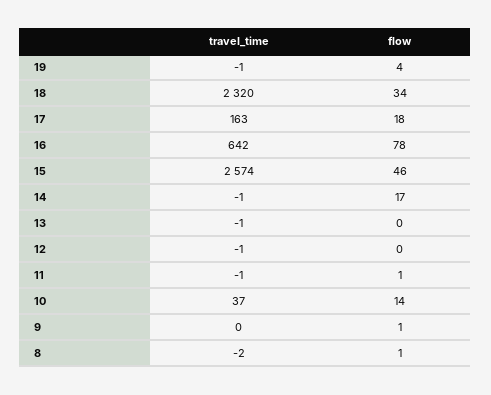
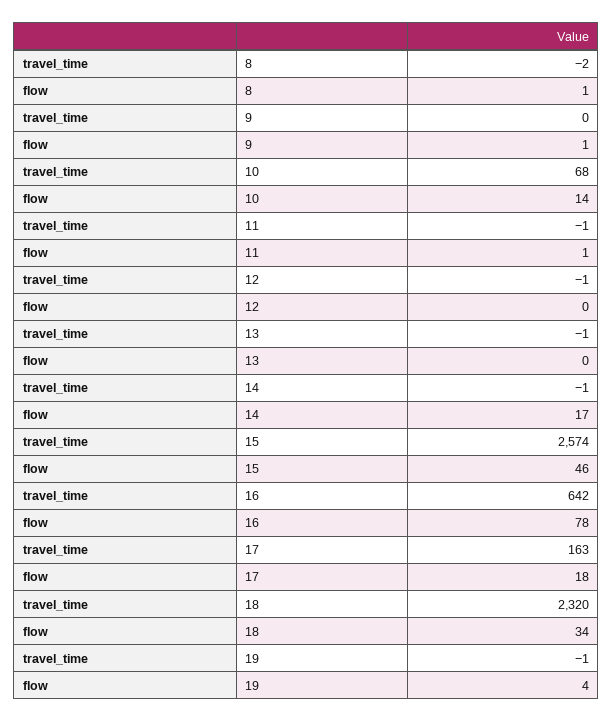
  {
    "travel_time": {
      "19": -1,
      "18": 2320,
      "17": 163,
      "16": 642,
      "15": 2574,
      "14": -1,
      "13": -1,
      "12": -1,
      "11": -1,
-     "10": 37,
+     "10": 68,
      "9": 0,
      "8": -2
    },
    "flow": {
      "19": 4,
      "18": 34,
      "17": 18,
      "16": 78,
      "15": 46,
      "14": 17,
      "13": 0,
      "12": 0,
      "11": 1,
      "10": 14,
      "9": 1,
      "8": 1
    }
  }

